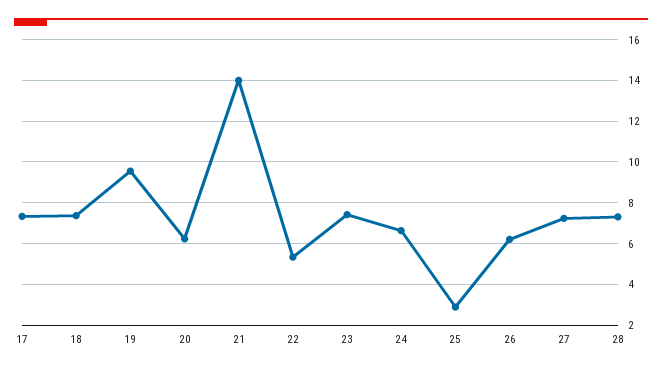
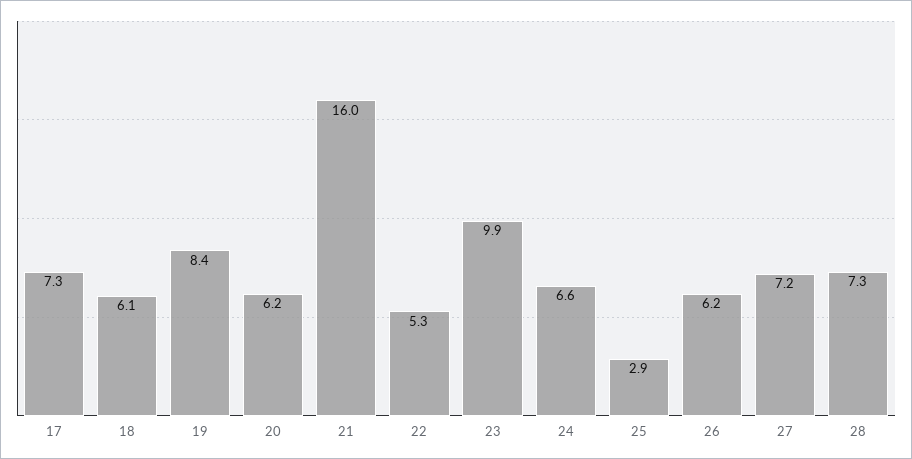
  {
    "17": 7.3,
-   "18": 7.5,
+   "18": 6.1,
-   "19": 9.5,
+   "19": 8.4,
    "20": 6.2,
-   "21": 14,
+   "21": 16,
    "22": 5.3,
-   "23": 7.5,
+   "23": 9.9,
    "24": 6.6,
    "25": 2.9,
    "26": 6.2,
    "27": 7.2,
    "28": 7.3
  }

